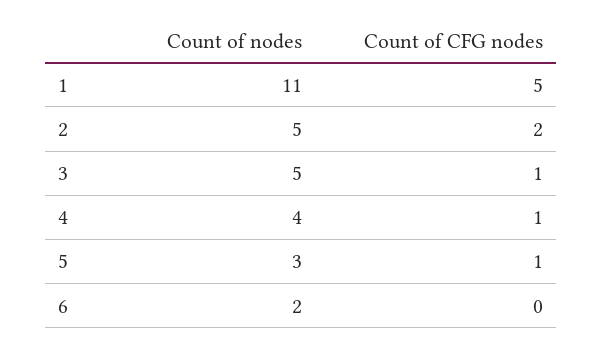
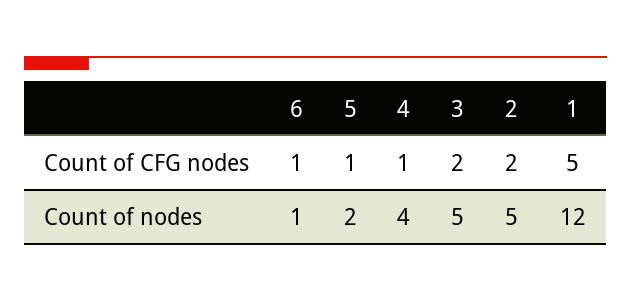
  {
    "Count of nodes": {
-     "1": 11,
+     "1": 12,
      "2": 5,
      "3": 5,
      "4": 4,
-     "5": 3,
+     "5": 2,
-     "6": 2
+     "6": 1
    },
    "Count of CFG nodes": {
      "1": 5,
      "2": 2,
-     "3": 1,
+     "3": 2,
      "4": 1,
      "5": 1,
-     "6": 0
+     "6": 1
    }
  }

